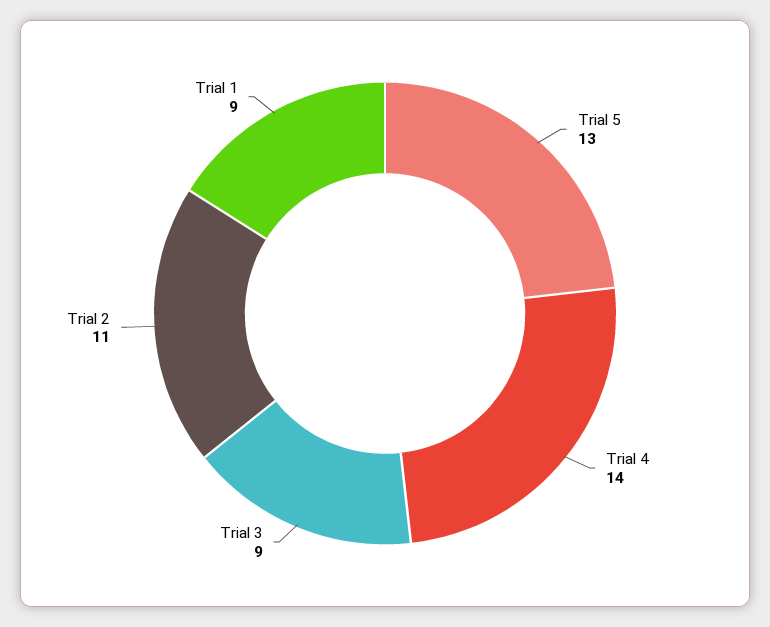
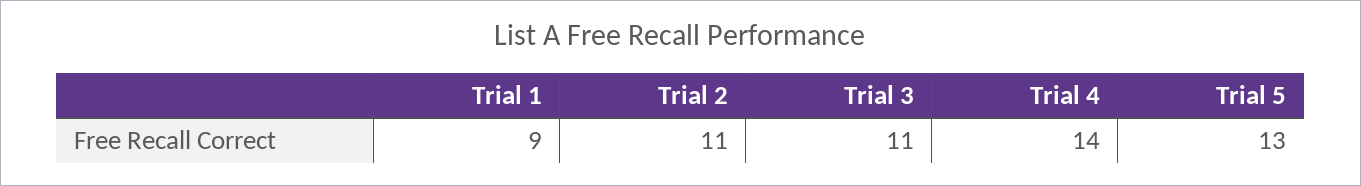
  {
    "Trial 5": 13,
    "Trial 4": 14,
-   "Trial 3": 9,
+   "Trial 3": 11,
    "Trial 2": 11,
    "Trial 1": 9
  }

